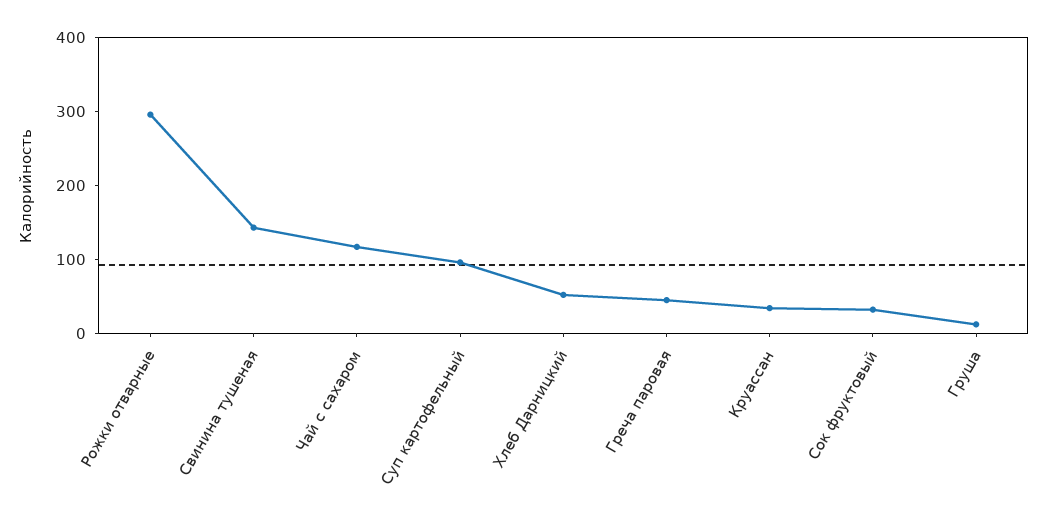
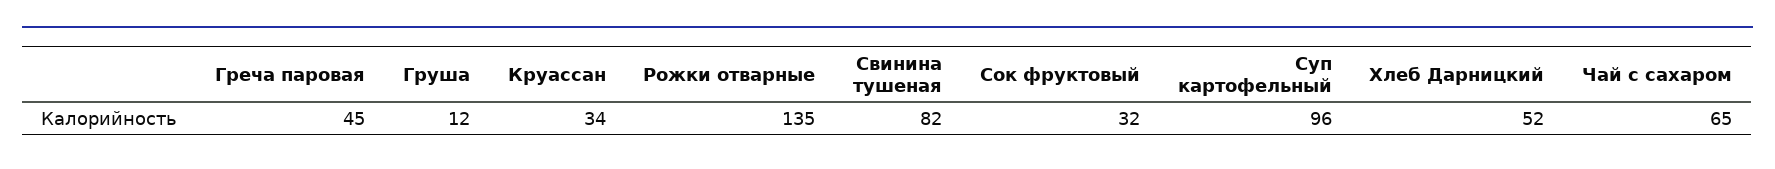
  {
-   "Рожки отварные": 300,
+   "Рожки отварные": 135,
-   "Свинина тушеная": 140,
+   "Свинина тушеная": 82,
-   "Чай с сахаром": 120,
+   "Чай с сахаром": 65,
    "Суп картофельный": 96,
    "Хлеб Дарницкий": 52,
    "Греча паровая": 45,
    "Круассан": 34,
    "Сок фруктовый": 32,
    "Груша": 12
  }

